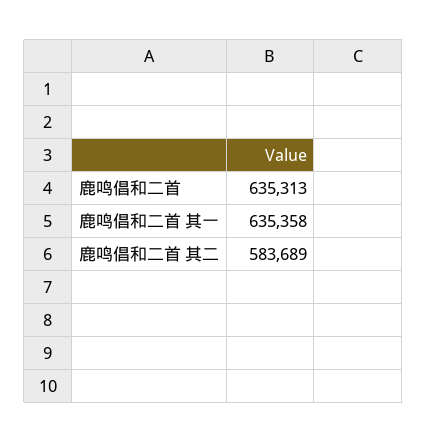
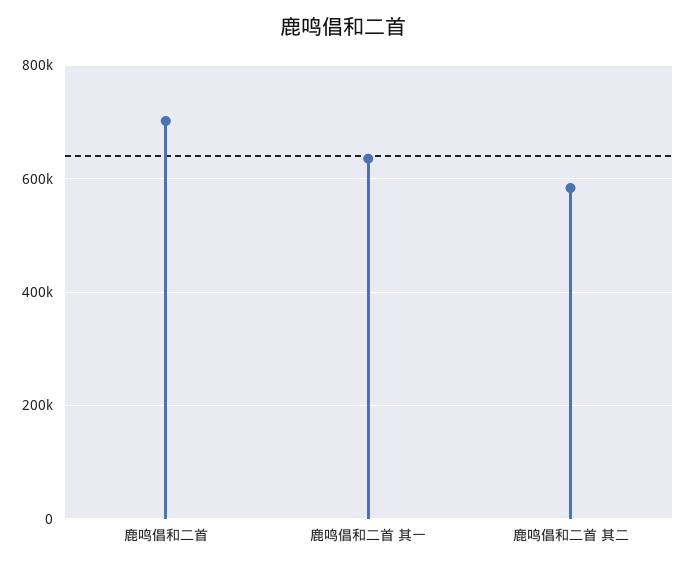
  {
-   "鹿鸣倡和二首": 635313,
+   "鹿鸣倡和二首": 700000,
    "鹿鸣倡和二首 其一": 635358,
    "鹿鸣倡和二首 其二": 583689
  }

